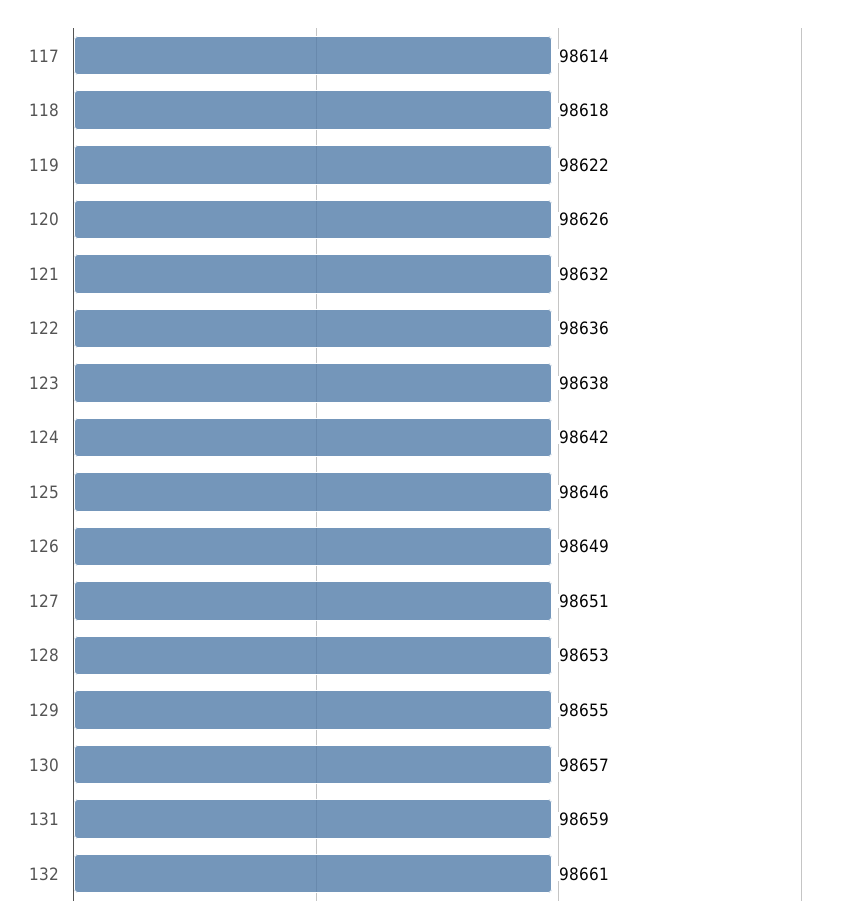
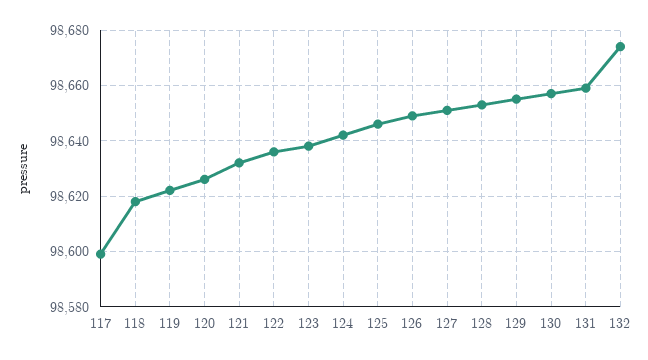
  {
-   "117": 98614,
+   "117": 98600,
    "118": 98618,
    "119": 98622,
    "120": 98626,
    "121": 98632,
    "122": 98636,
    "123": 98638,
    "124": 98642,
    "125": 98646,
    "126": 98649,
    "127": 98651,
    "128": 98653,
    "129": 98655,
    "130": 98657,
    "131": 98659,
-   "132": 98661
+   "132": 98675
  }

